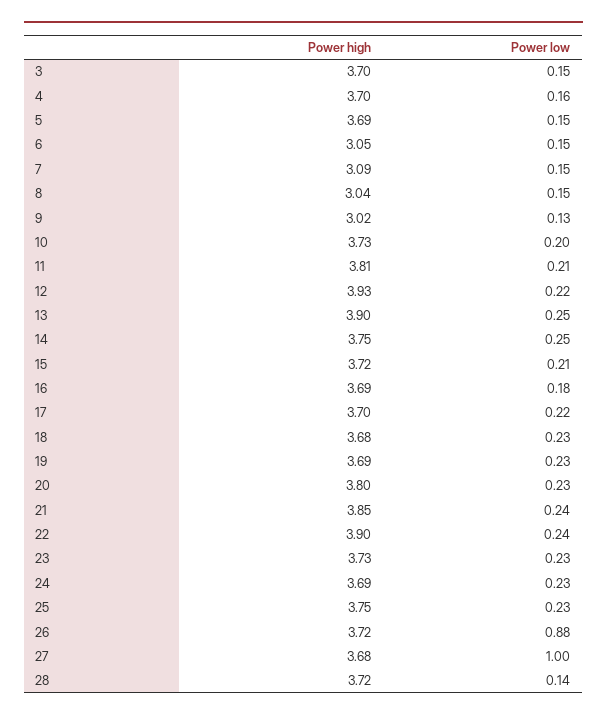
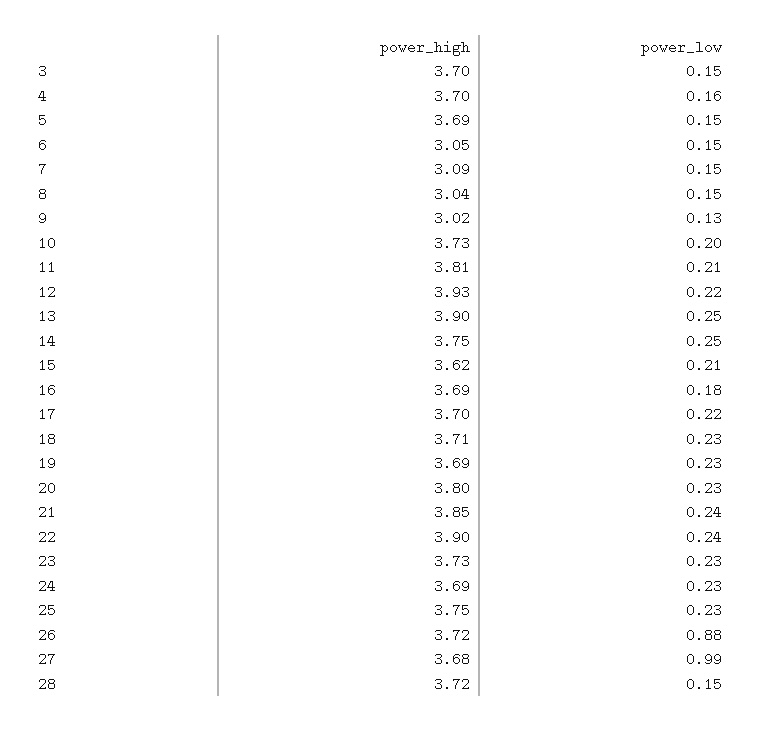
  {
    "Power high": {
      "3": 3.7,
      "4": 3.7,
      "5": 3.69,
      "6": 3.05,
      "7": 3.09,
      "8": 3.04,
      "9": 3.02,
      "10": 3.73,
      "11": 3.81,
      "12": 3.93,
      "13": 3.9,
      "14": 3.75,
-     "15": 3.72,
+     "15": 3.62,
      "16": 3.69,
      "17": 3.7,
-     "18": 3.68,
+     "18": 3.71,
      "19": 3.69,
      "20": 3.8,
      "21": 3.85,
      "22": 3.9,
      "23": 3.73,
      "24": 3.69,
      "25": 3.75,
      "26": 3.72,
      "27": 3.68,
      "28": 3.72
    },
    "Power low": {
      "3": 0.15,
      "4": 0.16,
      "5": 0.15,
      "6": 0.15,
      "7": 0.15,
      "8": 0.15,
      "9": 0.13,
      "10": 0.2,
      "11": 0.21,
      "12": 0.22,
      "13": 0.25,
      "14": 0.25,
      "15": 0.21,
      "16": 0.18,
      "17": 0.22,
      "18": 0.23,
      "19": 0.23,
      "20": 0.23,
      "21": 0.24,
      "22": 0.24,
      "23": 0.23,
      "24": 0.23,
      "25": 0.23,
      "26": 0.88,
-     "27": 1,
+     "27": 0.99,
-     "28": 0.14
+     "28": 0.15
    }
  }

